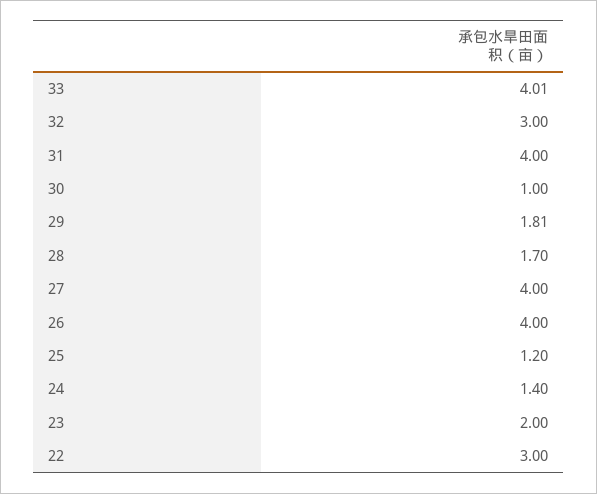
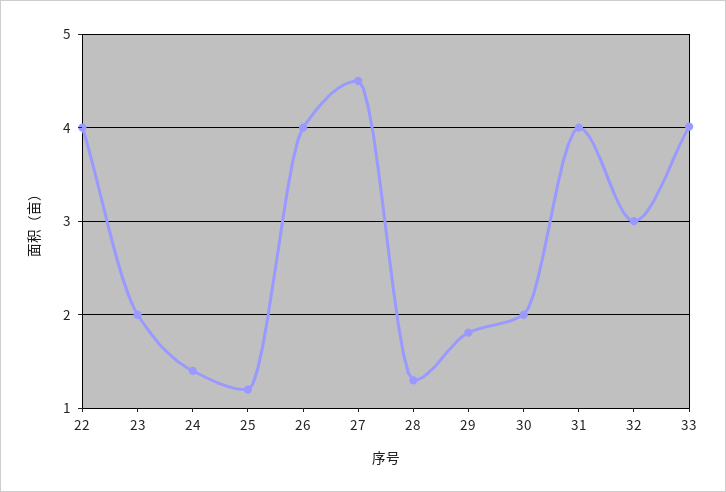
  {
    "33": 4.01,
    "32": 3,
    "31": 4,
-   "30": 1,
+   "30": 2,
    "29": 1.81,
-   "28": 1.7,
+   "28": 1.3,
-   "27": 4,
+   "27": 4.5,
    "26": 4,
    "25": 1.2,
    "24": 1.4,
    "23": 2,
-   "22": 3
+   "22": 4
  }

